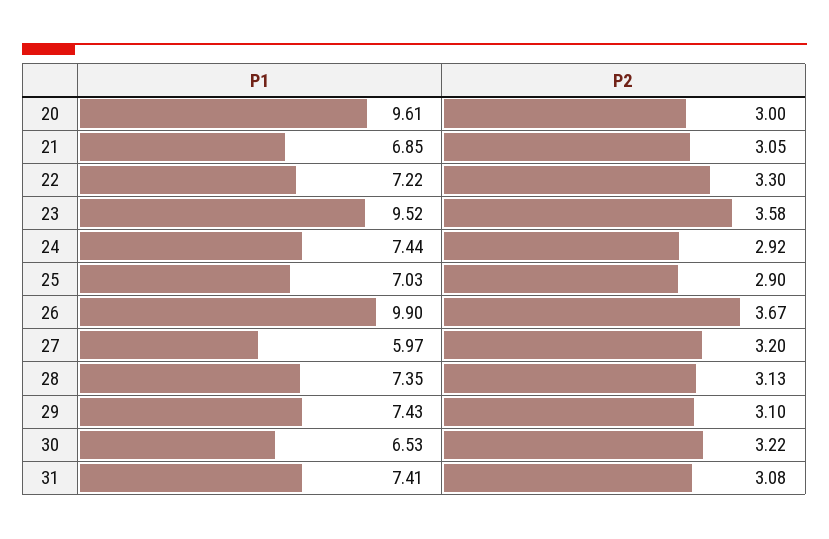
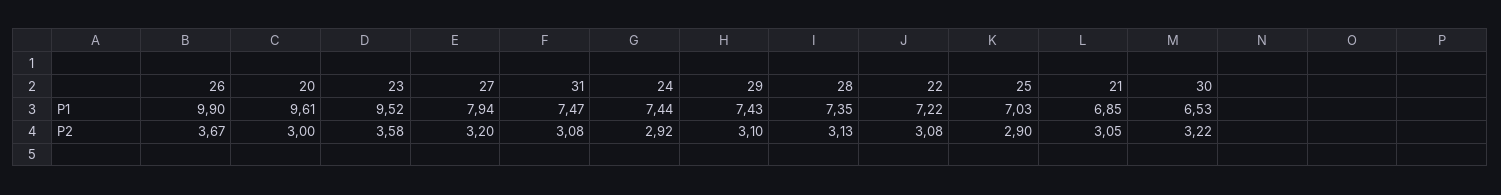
  {
    "P1": {
      "20": 9.61,
      "21": 6.85,
      "22": 7.22,
      "23": 9.52,
      "24": 7.44,
      "25": 7.03,
      "26": 9.9,
-     "27": 5.97,
+     "27": 7.94,
      "28": 7.35,
      "29": 7.43,
      "30": 6.53,
-     "31": 7.41
+     "31": 7.47
    },
    "P2": {
      "20": 3,
      "21": 3.05,
-     "22": 3.3,
+     "22": 3.08,
      "23": 3.58,
      "24": 2.92,
      "25": 2.9,
      "26": 3.67,
      "27": 3.2,
      "28": 3.13,
      "29": 3.1,
      "30": 3.22,
      "31": 3.08
    }
  }

